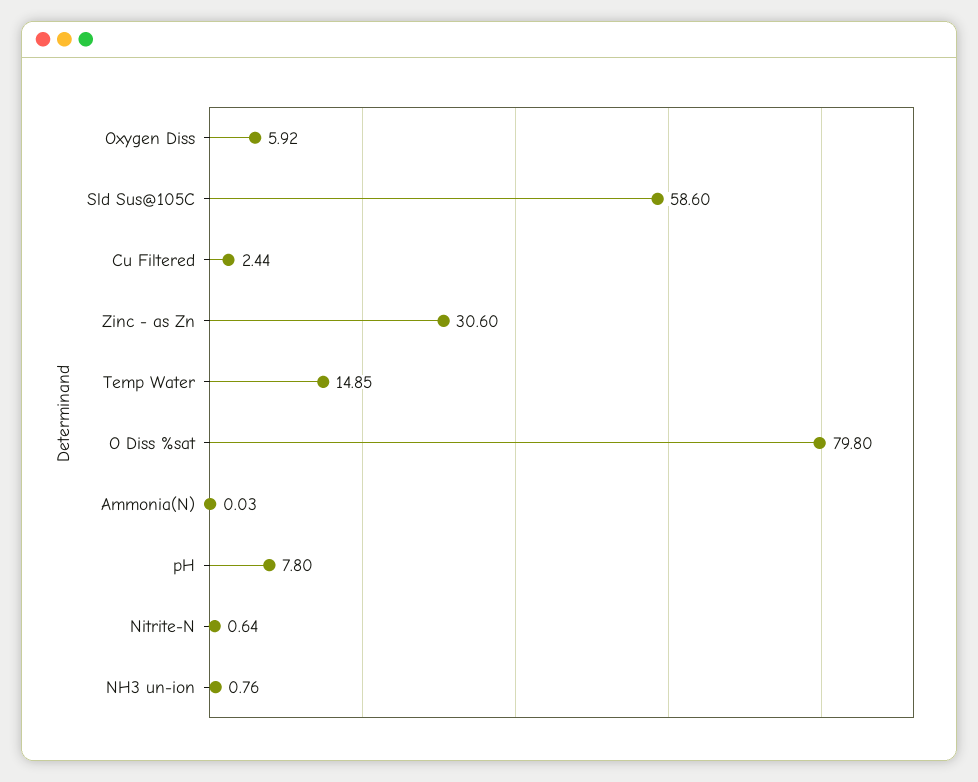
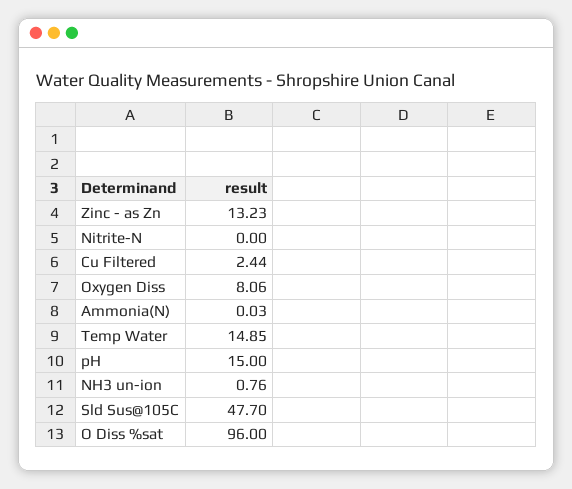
  {
-   "Oxygen Diss": 5.92,
+   "Oxygen Diss": 8.06,
-   "Sld Sus@105C": 58.6,
+   "Sld Sus@105C": 47.7,
    "Cu Filtered": 2.44,
-   "Zinc - as Zn": 30.6,
+   "Zinc - as Zn": 13.23,
    "Temp Water": 14.85,
-   "O Diss %sat": 79.8,
+   "O Diss %sat": 96,
    "Ammonia(N)": 0.03,
-   "pH": 7.8,
+   "pH": 15,
-   "Nitrite-N": 0.64,
+   "Nitrite-N": 0,
    "NH3 un-ion": 0.76
  }

